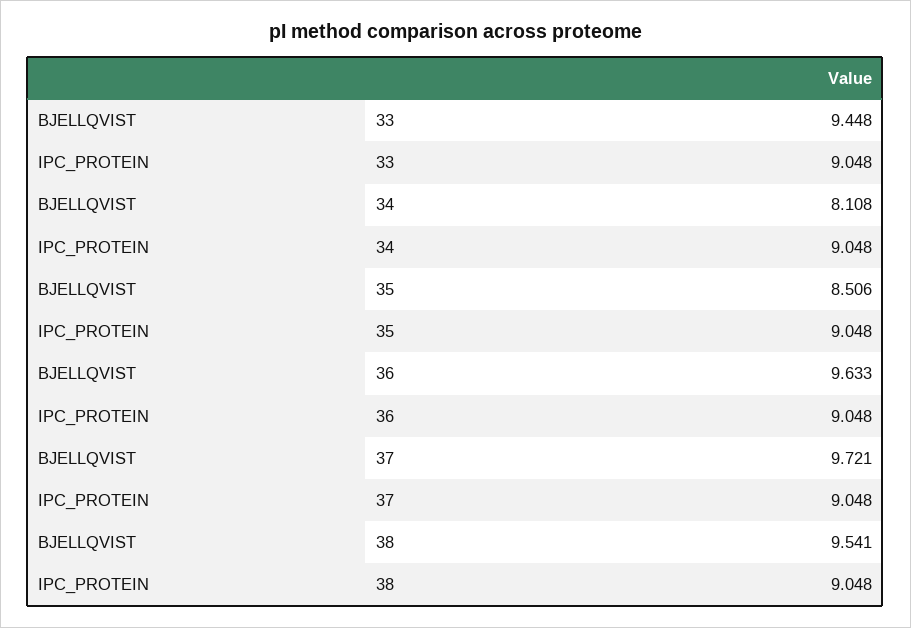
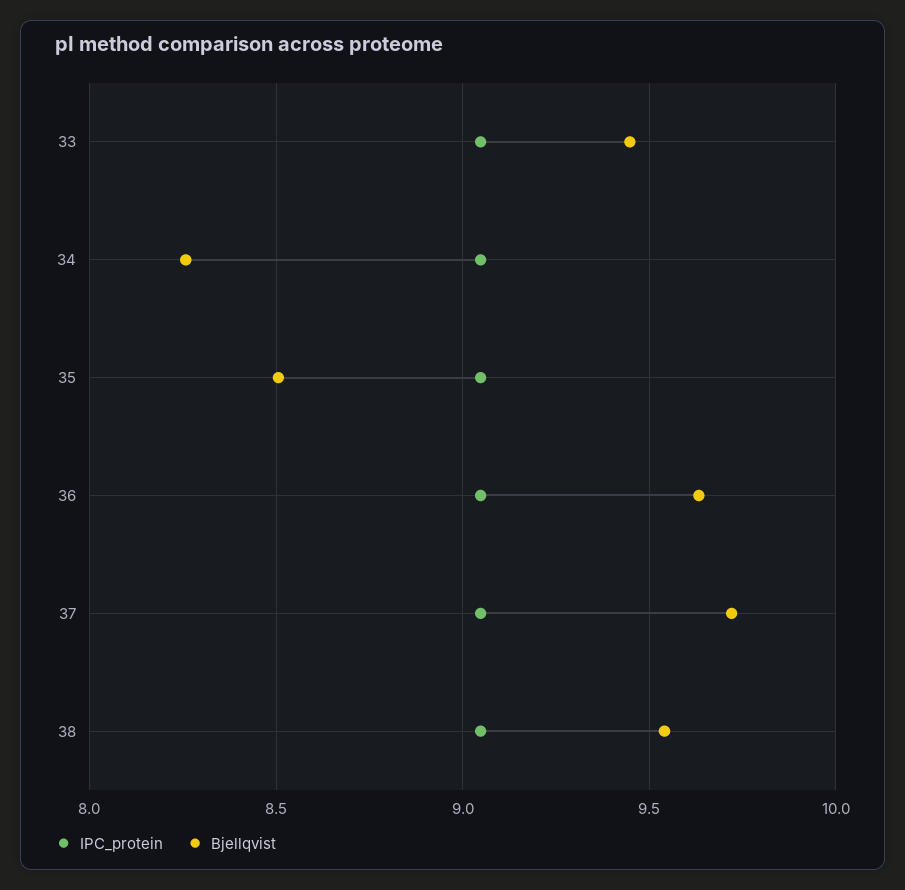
  {
    "BJELLQVIST": {
      "33": 9.448,
-     "34": 8.108,
+     "34": 8.25,
      "35": 8.506,
      "36": 9.633,
      "37": 9.721,
      "38": 9.541
    },
    "IPC_PROTEIN": {
      "33": 9.048,
      "34": 9.048,
      "35": 9.048,
      "36": 9.048,
      "37": 9.048,
      "38": 9.048
    }
  }

